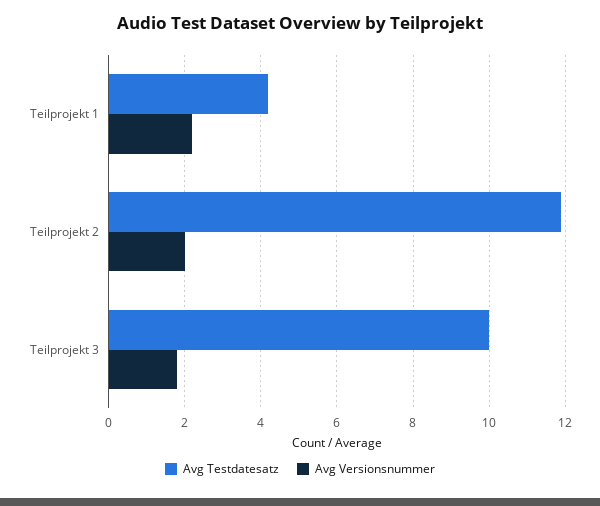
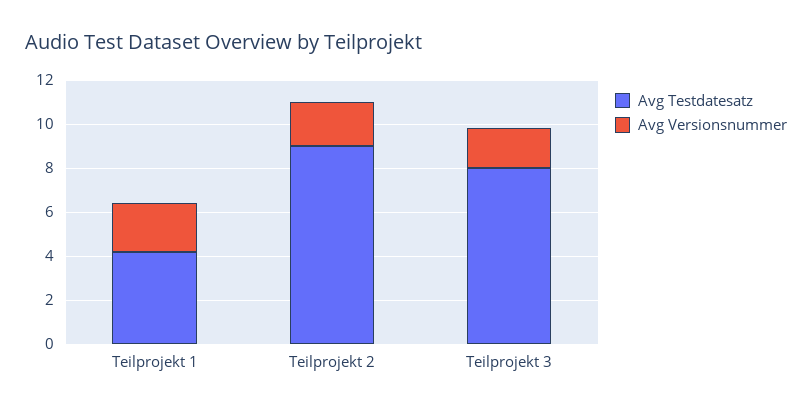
  {
    "Avg Testdatesatz": {
      "Teilprojekt 1": 4,
-     "Teilprojekt 2": 12,
+     "Teilprojekt 2": 9,
-     "Teilprojekt 3": 10
+     "Teilprojekt 3": 8
    },
    "Avg Versionsnummer": {
      "Teilprojekt 1": 2,
      "Teilprojekt 2": 2,
      "Teilprojekt 3": 2
    }
  }

